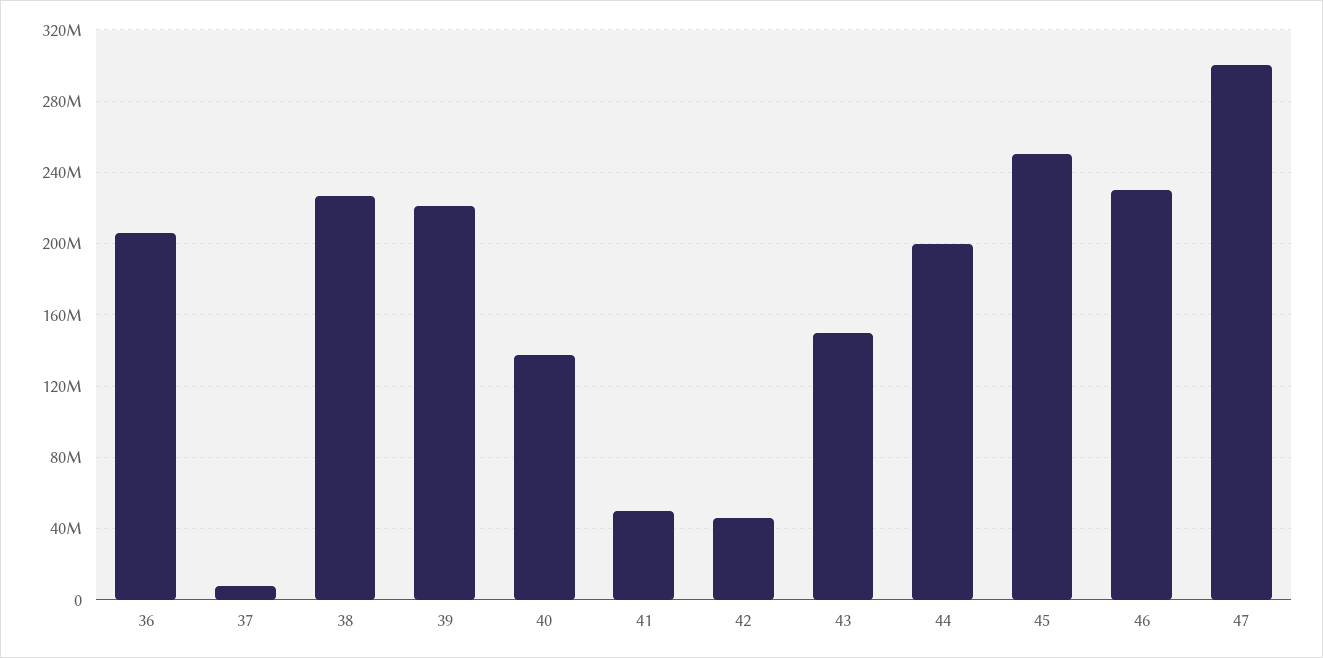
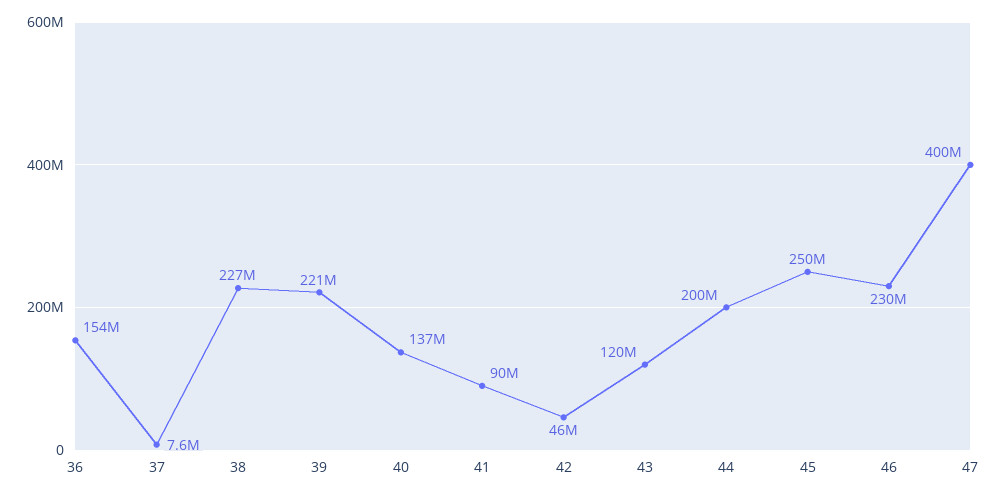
  {
-   "36": 205000000,
+   "36": 154000000,
    "37": 7600000,
    "38": 227000000,
    "39": 221000000,
    "40": 137000000,
-   "41": 50000000,
+   "41": 90000000,
    "42": 46000000,
-   "43": 150000000,
+   "43": 120000000,
    "44": 200000000,
    "45": 250000000,
    "46": 230000000,
-   "47": 300000000
+   "47": 400000000
  }

